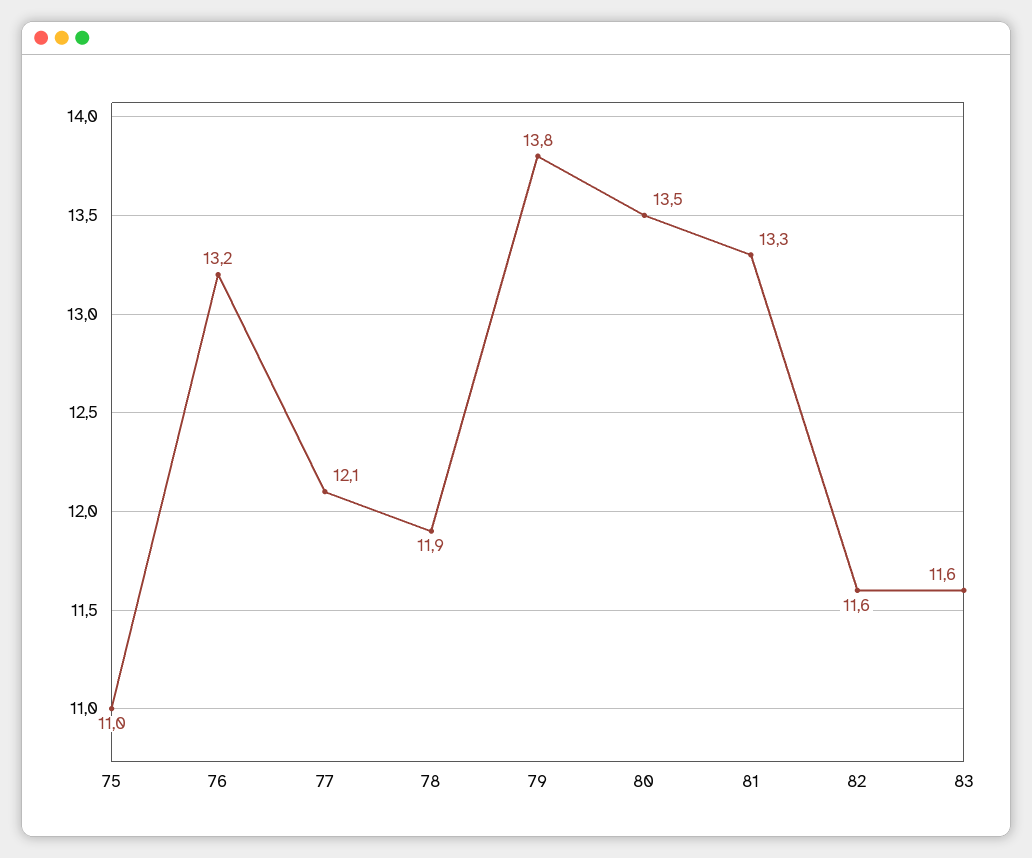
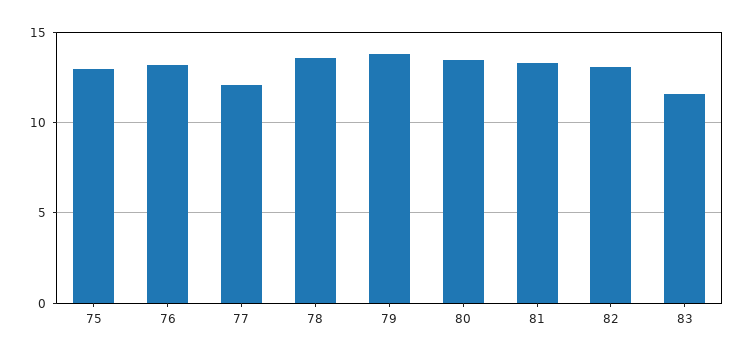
  {
-   "75": 11,
+   "75": 13,
    "76": 13.2,
    "77": 12.1,
-   "78": 11.9,
+   "78": 13.5,
    "79": 13.8,
    "80": 13.5,
    "81": 13.3,
-   "82": 11.6,
+   "82": 13,
    "83": 11.6
  }

